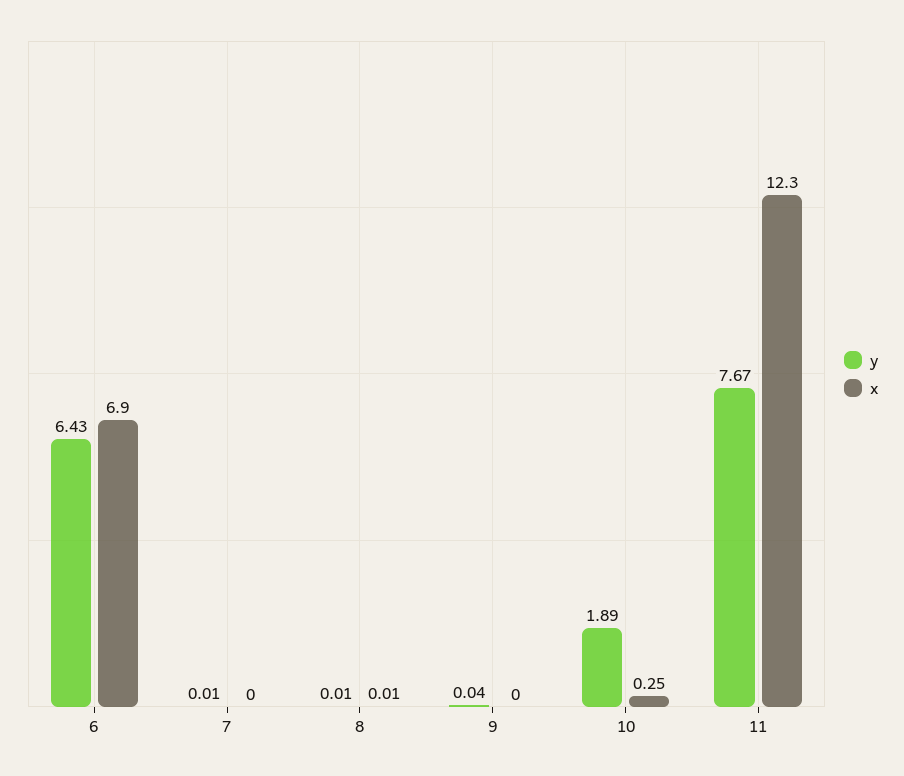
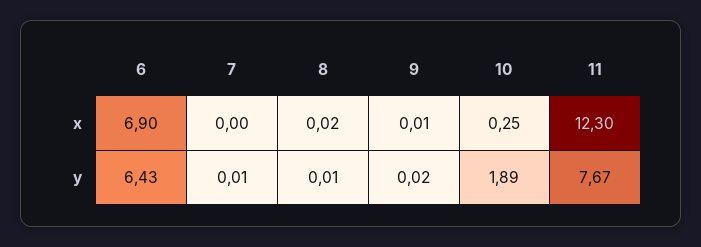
  {
    "y": {
      "6": 6.43,
      "7": 0.01,
      "8": 0.01,
-     "9": 0.04,
+     "9": 0.02,
      "10": 1.89,
      "11": 7.67
    },
    "x": {
      "6": 6.9,
      "7": 0,
-     "8": 0.01,
+     "8": 0.02,
-     "9": 0,
+     "9": 0.01,
      "10": 0.25,
      "11": 12.3
    }
  }

